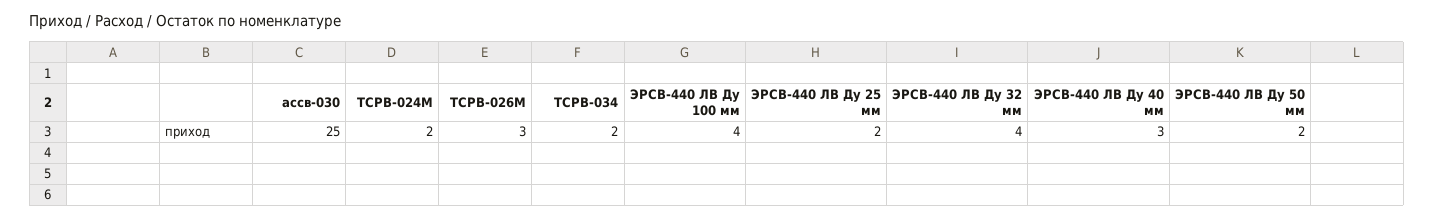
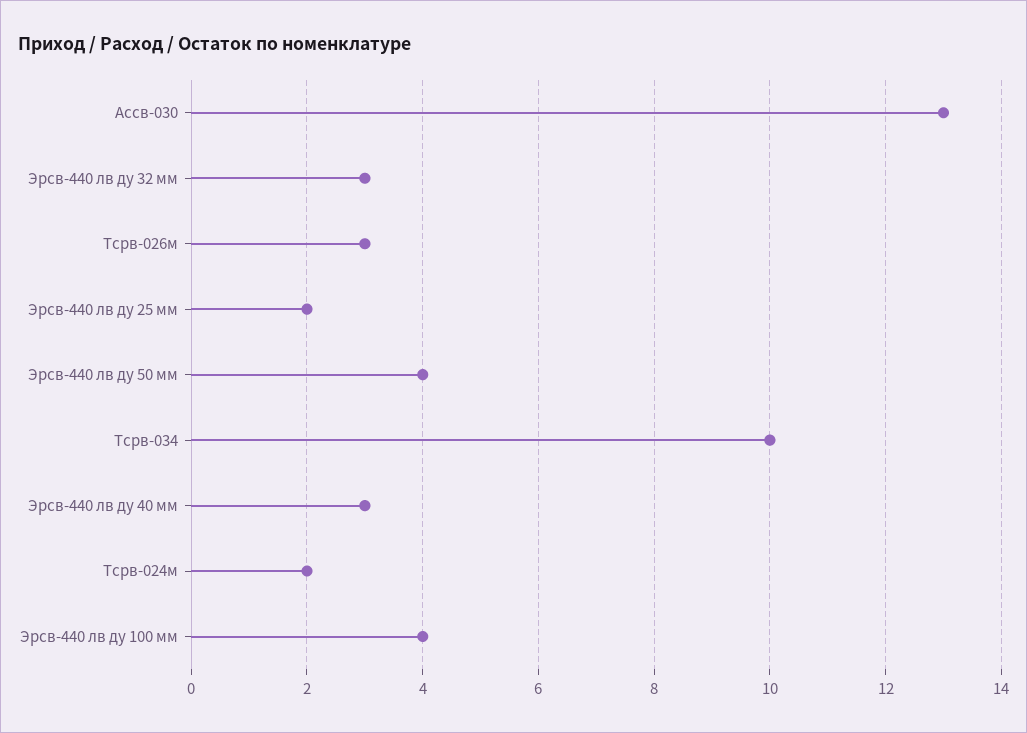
  {
-   "ассв-030": 25,
+   "ассв-030": 13,
    "ТСРВ-024М": 2,
    "ТСРВ-026М": 3,
-   "ТСРВ-034": 2,
+   "ТСРВ-034": 10,
    "ЭРСВ-440 ЛВ Ду 100 мм": 4,
    "ЭРСВ-440 ЛВ Ду 25 мм": 2,
-   "ЭРСВ-440 ЛВ Ду 32 мм": 4,
+   "ЭРСВ-440 ЛВ Ду 32 мм": 3,
    "ЭРСВ-440 ЛВ Ду 40 мм": 3,
-   "ЭРСВ-440 ЛВ Ду 50 мм": 2
+   "ЭРСВ-440 ЛВ Ду 50 мм": 4
  }

